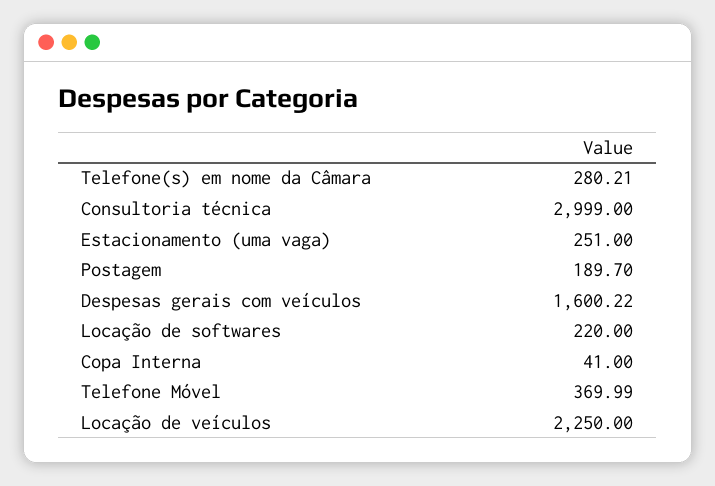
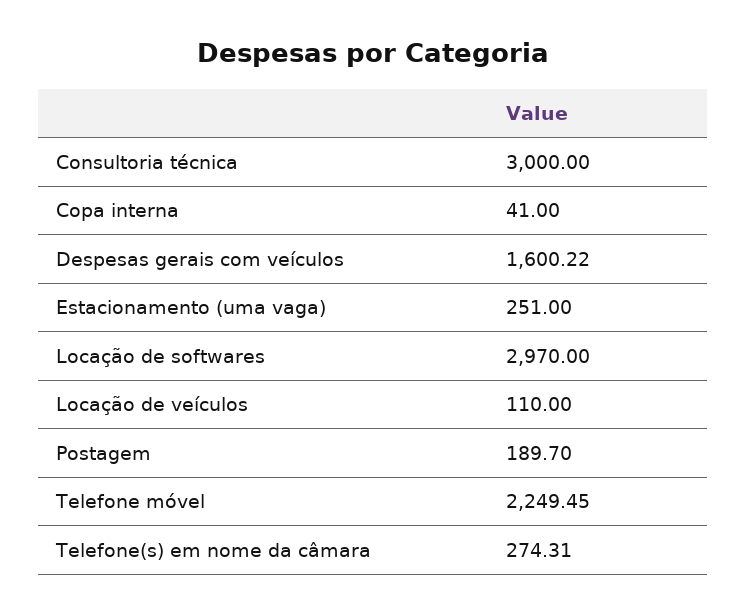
  {
-   "Telefone(s) em nome da Câmara": 280.21,
+   "Telefone(s) em nome da Câmara": 274.31,
-   "Consultoria técnica": 2999,
+   "Consultoria técnica": 3000,
    "Estacionamento (uma vaga)": 251,
    "Postagem": 189.7,
    "Despesas gerais com veículos": 1600.22,
-   "Locação de softwares": 220,
+   "Locação de softwares": 2970,
    "Copa Interna": 41,
-   "Telefone Móvel": 369.99,
+   "Telefone Móvel": 2249.45,
-   "Locação de veículos": 2250
+   "Locação de veículos": 110
  }

